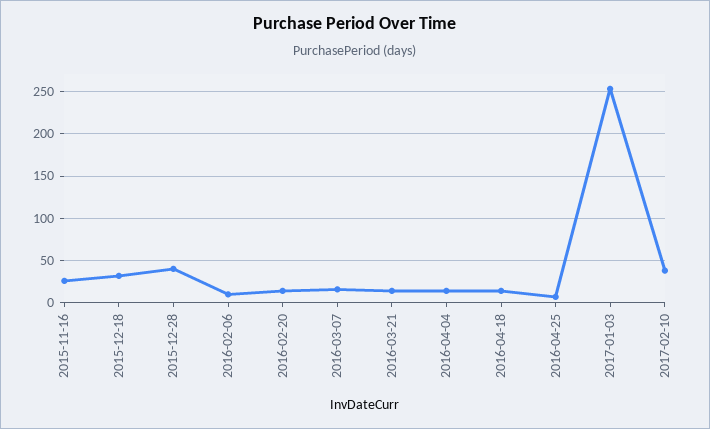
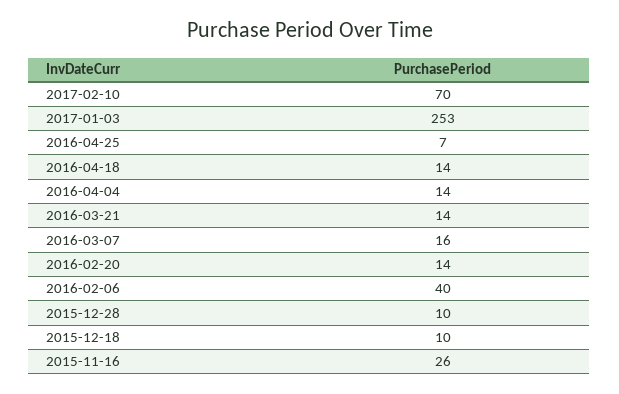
  {
    "2015-11-16": 26,
-   "2015-12-18": 30,
+   "2015-12-18": 10,
-   "2015-12-28": 40,
+   "2015-12-28": 10,
-   "2016-02-06": 10,
+   "2016-02-06": 40,
    "2016-02-20": 14,
    "2016-03-07": 16,
    "2016-03-21": 14,
    "2016-04-04": 14,
    "2016-04-18": 14,
    "2016-04-25": 7,
    "2017-01-03": 253,
-   "2017-02-10": 40
+   "2017-02-10": 70
  }

